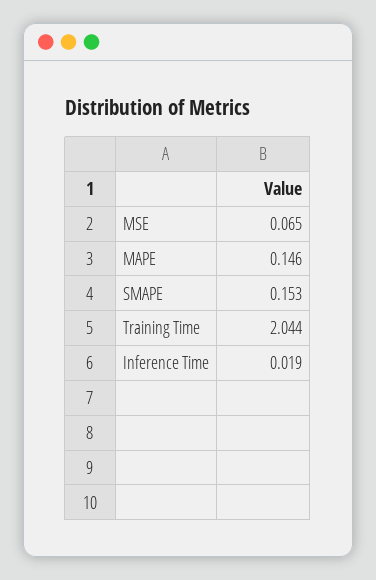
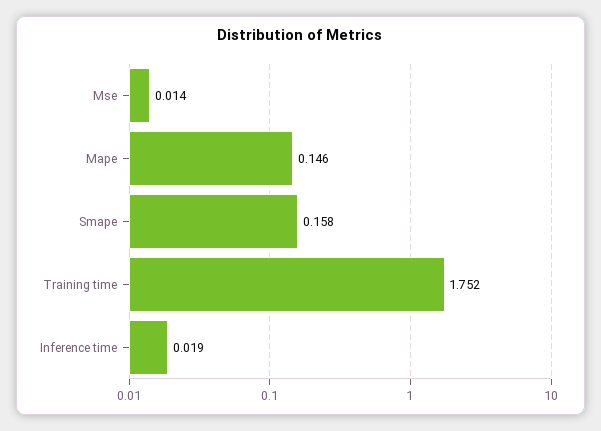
  {
-   "MSE": 0.065,
+   "MSE": 0.014,
    "MAPE": 0.146,
-   "SMAPE": 0.153,
+   "SMAPE": 0.158,
-   "Training Time": 2.044,
+   "Training Time": 1.752,
    "Inference Time": 0.019
  }

